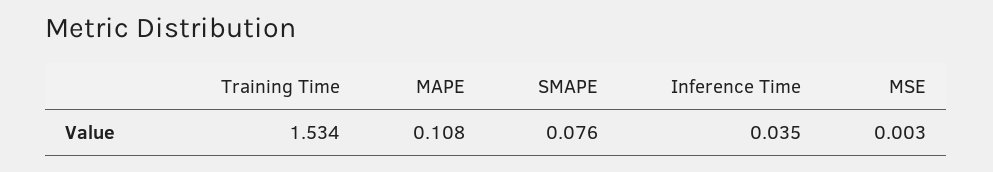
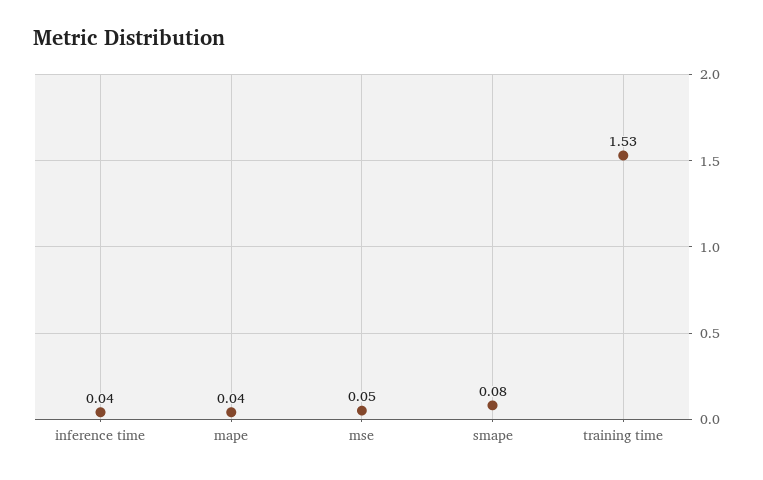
  {
    "Training Time": 1.534,
-   "MAPE": 0.108,
+   "MAPE": 0.04,
    "SMAPE": 0.076,
    "Inference Time": 0.035,
-   "MSE": 0.003
+   "MSE": 0.05
  }

